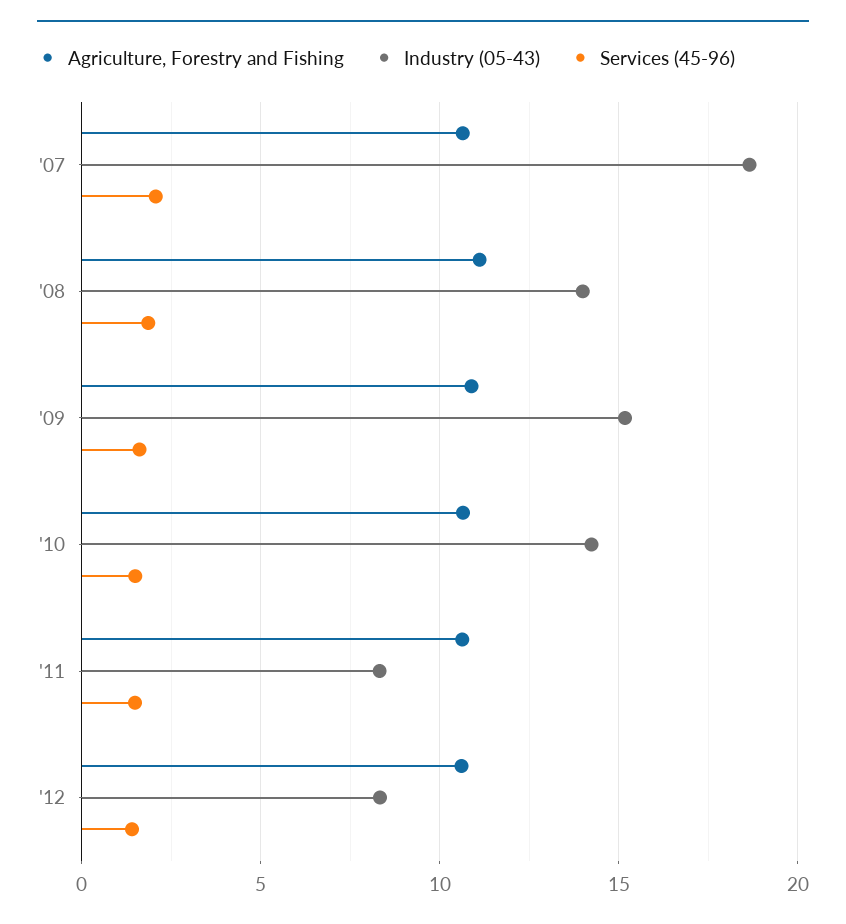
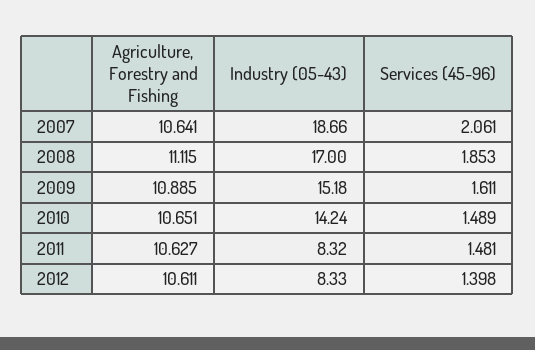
  {
    "Agriculture, Forestry and Fishing": {
      "'07": 10.641,
      "'08": 11.115,
      "'09": 10.885,
      "'10": 10.651,
      "'11": 10.627,
      "'12": 10.611
    },
    "Industry (05-43)": {
      "'07": 18.66,
-     "'08": 14,
+     "'08": 17,
      "'09": 15.18,
      "'10": 14.24,
      "'11": 8.32,
      "'12": 8.33
    },
    "Services (45-96)": {
      "'07": 2.061,
      "'08": 1.853,
      "'09": 1.611,
      "'10": 1.489,
      "'11": 1.481,
      "'12": 1.398
    }
  }

